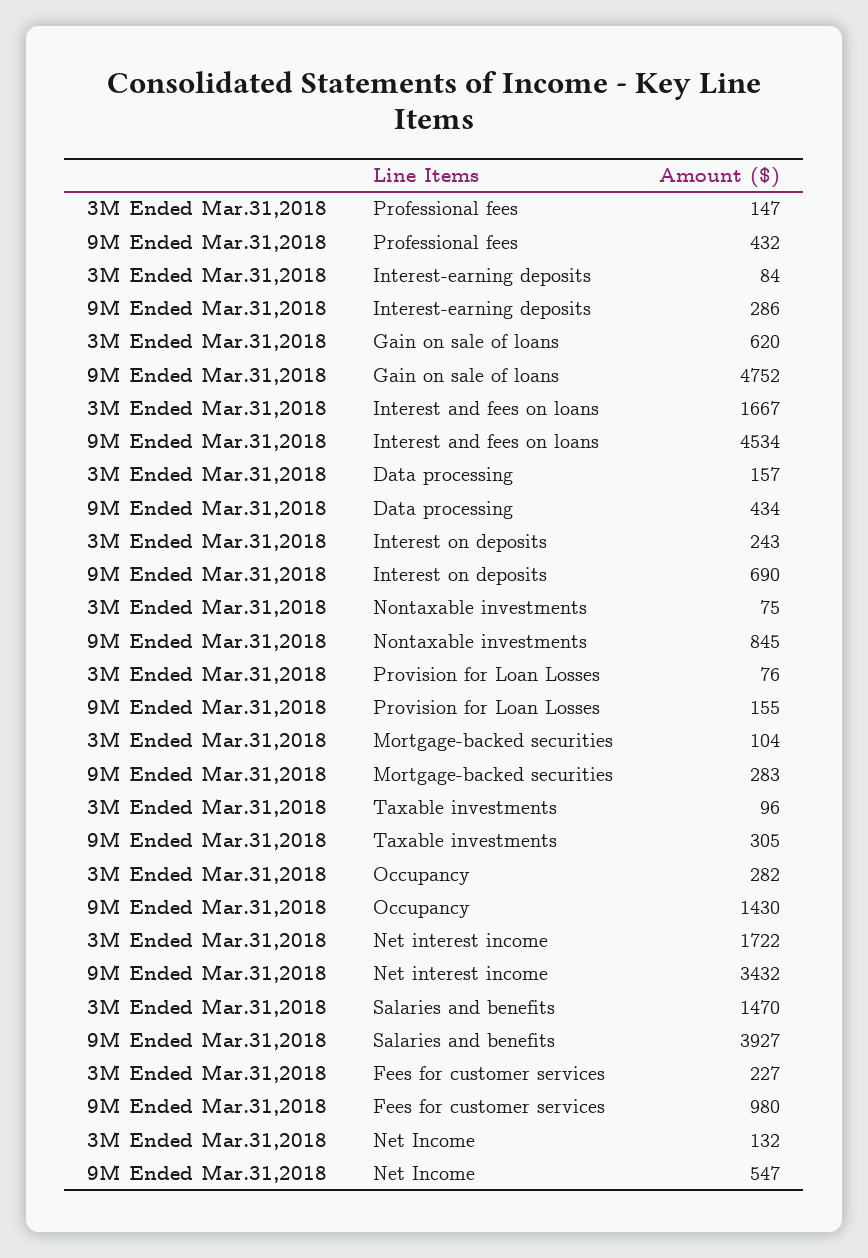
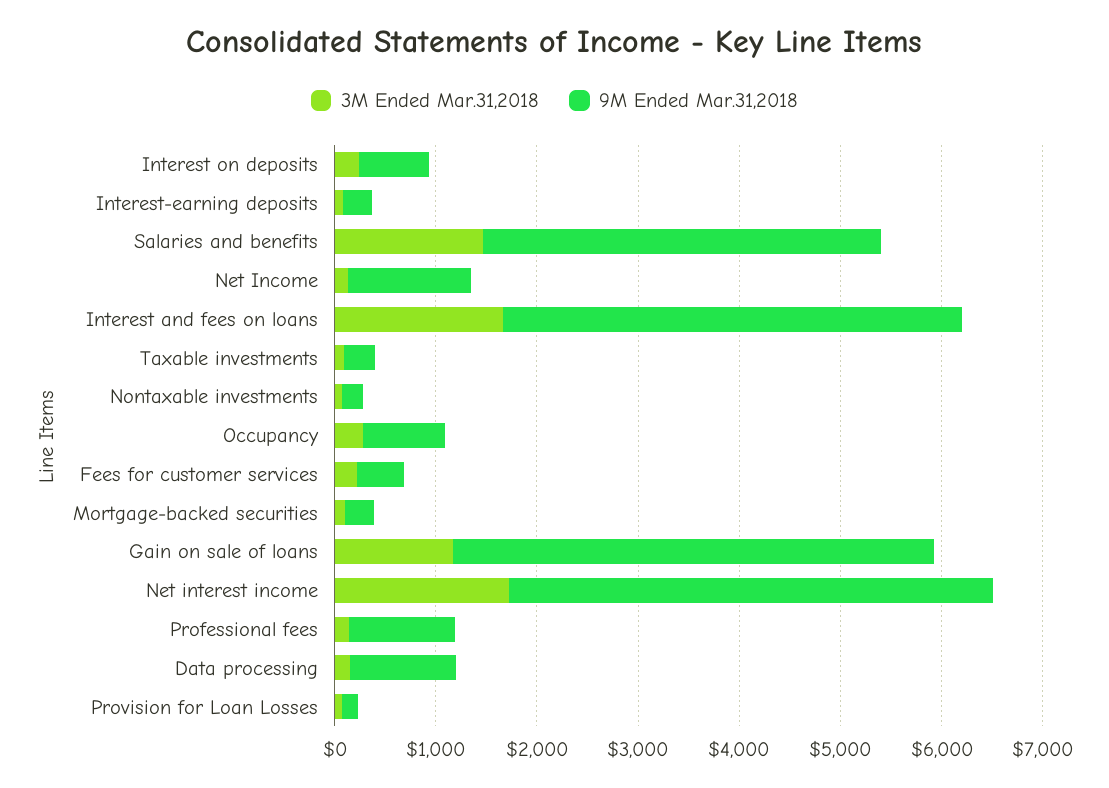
  {
    "3M Ended Mar.31,2018": {
      "Professional fees": 147,
      "Interest-earning deposits": 84,
-     "Gain on sale of loans": 620,
+     "Gain on sale of loans": 1200,
      "Interest and fees on loans": 1667,
      "Data processing": 157,
      "Interest on deposits": 243,
      "Nontaxable investments": 75,
      "Provision for Loan Losses": 76,
      "Mortgage-backed securities": 104,
      "Taxable investments": 96,
      "Occupancy": 282,
      "Net interest income": 1722,
      "Salaries and benefits": 1470,
      "Fees for customer services": 227,
      "Net Income": 132
    },
    "9M Ended Mar.31,2018": {
-     "Professional fees": 432,
+     "Professional fees": 1000,
      "Interest-earning deposits": 286,
      "Gain on sale of loans": 4752,
      "Interest and fees on loans": 4534,
-     "Data processing": 434,
+     "Data processing": 1000,
      "Interest on deposits": 690,
-     "Nontaxable investments": 845,
+     "Nontaxable investments": 200,
      "Provision for Loan Losses": 155,
      "Mortgage-backed securities": 283,
      "Taxable investments": 305,
-     "Occupancy": 1430,
+     "Occupancy": 800,
-     "Net interest income": 3432,
+     "Net interest income": 4800,
      "Salaries and benefits": 3927,
-     "Fees for customer services": 980,
+     "Fees for customer services": 400,
-     "Net Income": 547
+     "Net Income": 1200
    }
  }

